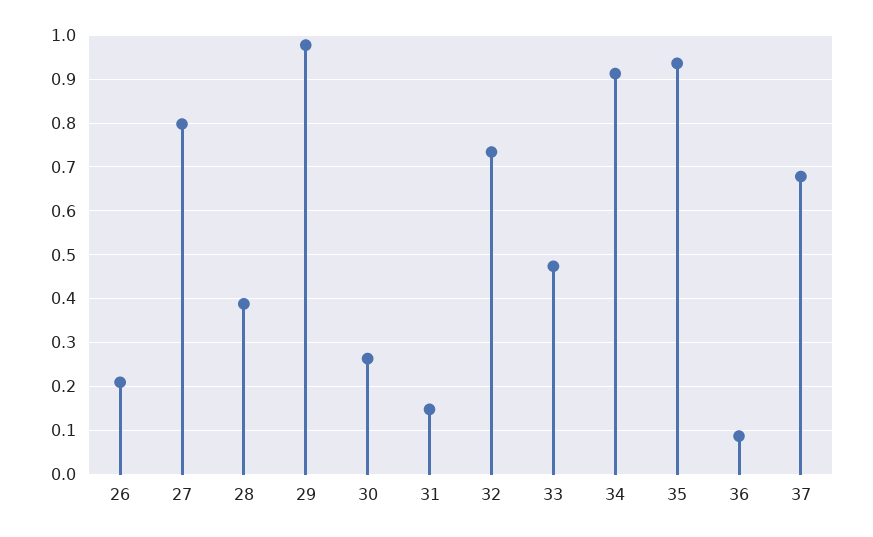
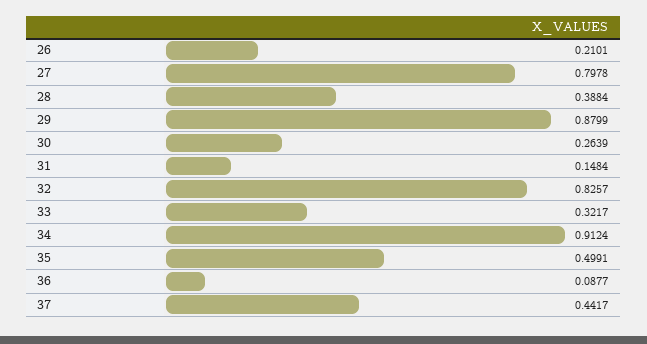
  {
    "26": 0.2101,
    "27": 0.7978,
    "28": 0.3884,
-   "29": 0.98,
+   "29": 0.8799,
    "30": 0.2639,
    "31": 0.1484,
-   "32": 0.74,
+   "32": 0.8257,
-   "33": 0.48,
+   "33": 0.3217,
    "34": 0.9124,
-   "35": 0.94,
+   "35": 0.4991,
    "36": 0.0877,
-   "37": 0.68
+   "37": 0.4417
  }

